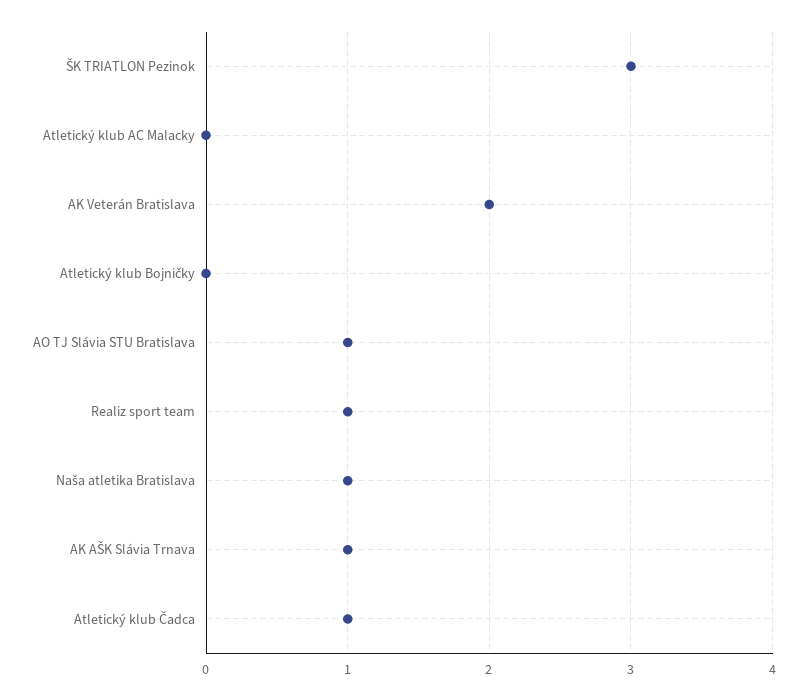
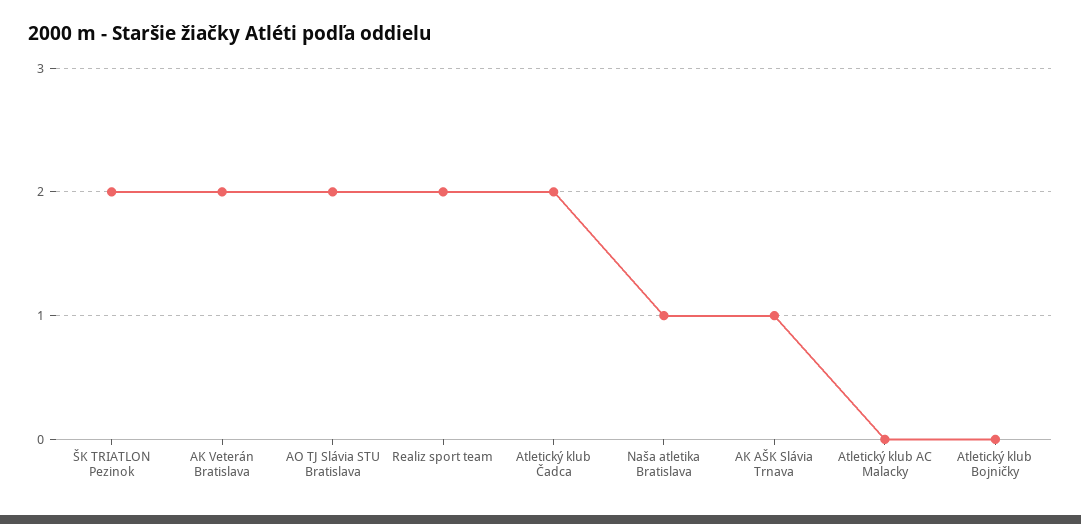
  {
-   "ŠK TRIATLON Pezinok": 3,
+   "ŠK TRIATLON Pezinok": 2,
    "Atletický klub AC Malacky": 0,
    "AK Veterán Bratislava": 2,
    "Atletický klub Bojničky": 0,
-   "AO TJ Slávia STU Bratislava": 1,
+   "AO TJ Slávia STU Bratislava": 2,
-   "Realiz sport team": 1,
+   "Realiz sport team": 2,
    "Naša atletika Bratislava": 1,
    "AK AŠK Slávia Trnava": 1,
-   "Atletický klub Čadca": 1
+   "Atletický klub Čadca": 2
  }

